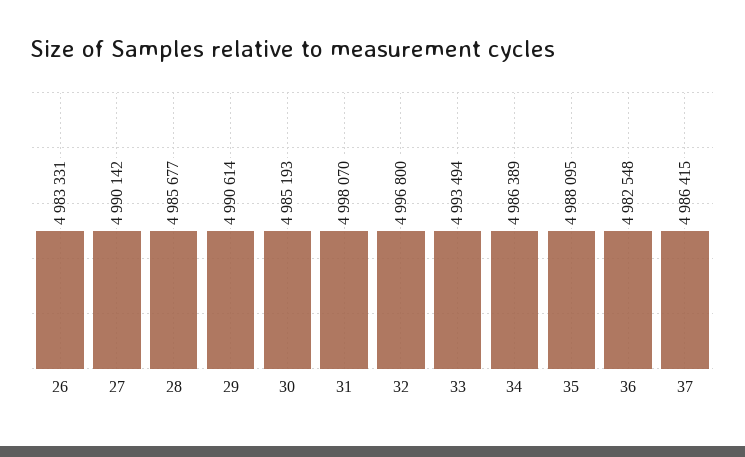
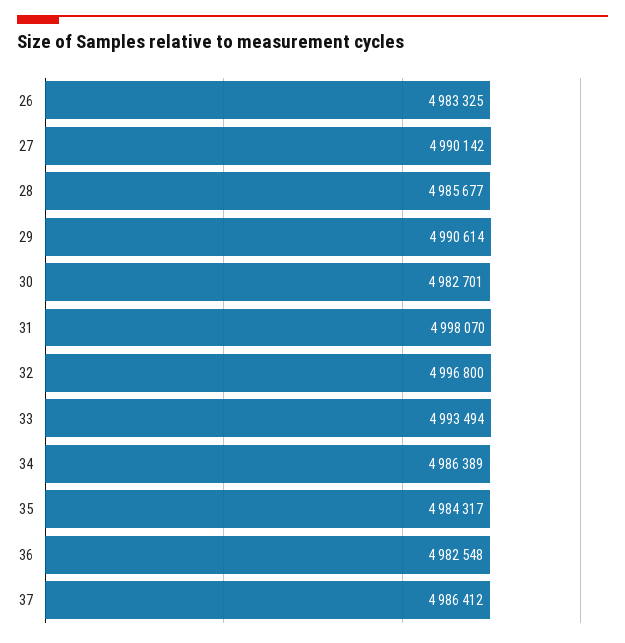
  {
-   "26": 4983331,
+   "26": 4983325,
    "27": 4990142,
    "28": 4985677,
    "29": 4990614,
-   "30": 4985193,
+   "30": 4982701,
    "31": 4998070,
    "32": 4996800,
    "33": 4993494,
    "34": 4986389,
-   "35": 4988095,
+   "35": 4984317,
    "36": 4982548,
-   "37": 4986415
+   "37": 4986412
  }

